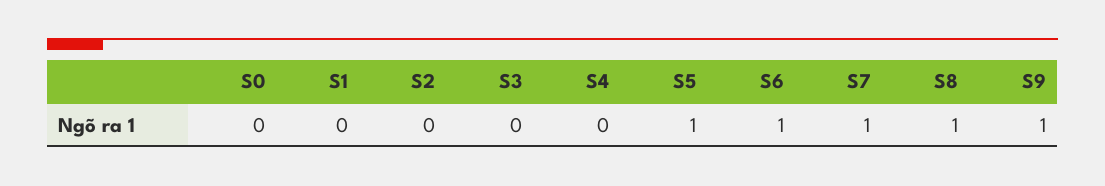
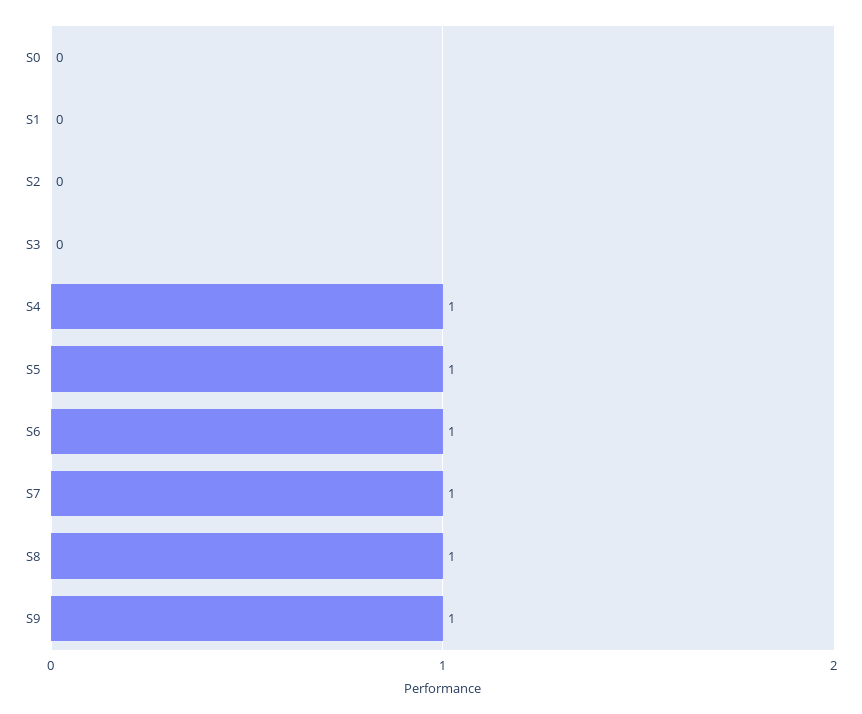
  {
    "S0": 0,
    "S1": 0,
    "S2": 0,
    "S3": 0,
-   "S4": 0,
+   "S4": 1,
    "S5": 1,
    "S6": 1,
    "S7": 1,
    "S8": 1,
    "S9": 1
  }

